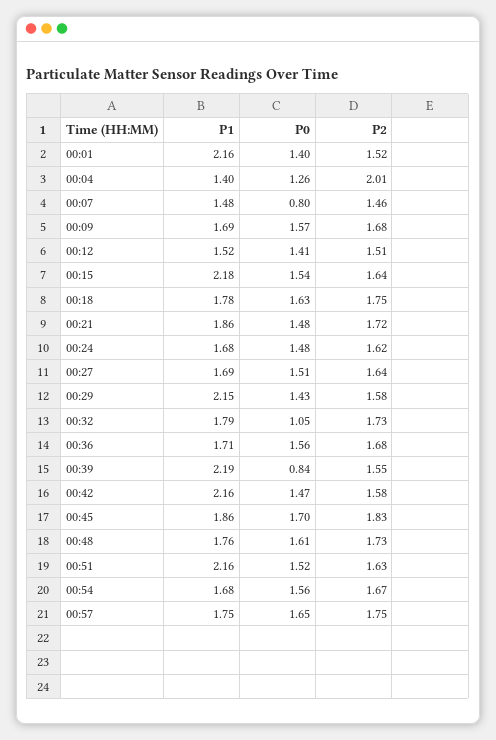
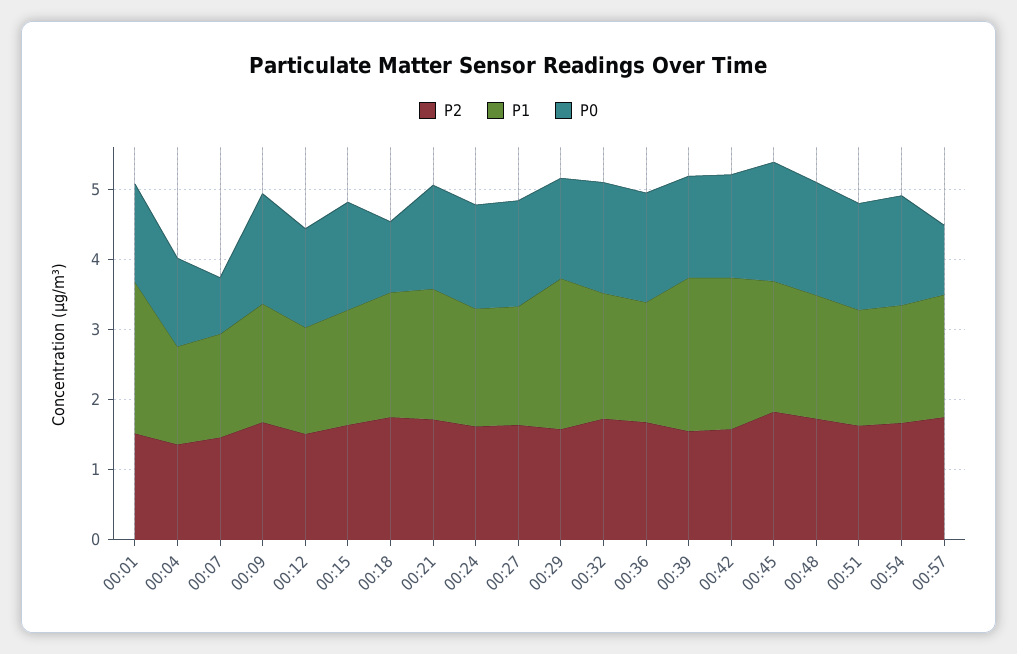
  {
    "P1": {
      "00:01": 2.16,
      "00:04": 1.4,
      "00:07": 1.48,
      "00:09": 1.69,
      "00:12": 1.52,
-     "00:15": 2.18,
+     "00:15": 1.6,
      "00:18": 1.78,
      "00:21": 1.86,
      "00:24": 1.68,
      "00:27": 1.69,
      "00:29": 2.15,
      "00:32": 1.79,
      "00:36": 1.71,
      "00:39": 2.19,
      "00:42": 2.16,
      "00:45": 1.86,
      "00:48": 1.76,
-     "00:51": 2.16,
+     "00:51": 1.6,
      "00:54": 1.68,
      "00:57": 1.75
    },
    "P0": {
      "00:01": 1.4,
      "00:04": 1.26,
      "00:07": 0.8,
      "00:09": 1.57,
      "00:12": 1.41,
      "00:15": 1.54,
-     "00:18": 1.63,
+     "00:18": 1,
      "00:21": 1.48,
      "00:24": 1.48,
      "00:27": 1.51,
      "00:29": 1.43,
-     "00:32": 1.05,
+     "00:32": 1.6,
      "00:36": 1.56,
-     "00:39": 0.84,
+     "00:39": 1.4,
      "00:42": 1.47,
      "00:45": 1.7,
      "00:48": 1.61,
      "00:51": 1.52,
      "00:54": 1.56,
-     "00:57": 1.65
+     "00:57": 1
    },
    "P2": {
      "00:01": 1.52,
-     "00:04": 2.01,
+     "00:04": 1.4,
      "00:07": 1.46,
      "00:09": 1.68,
      "00:12": 1.51,
      "00:15": 1.64,
      "00:18": 1.75,
      "00:21": 1.72,
      "00:24": 1.62,
      "00:27": 1.64,
      "00:29": 1.58,
      "00:32": 1.73,
      "00:36": 1.68,
      "00:39": 1.55,
      "00:42": 1.58,
      "00:45": 1.83,
      "00:48": 1.73,
      "00:51": 1.63,
      "00:54": 1.67,
      "00:57": 1.75
    }
  }

